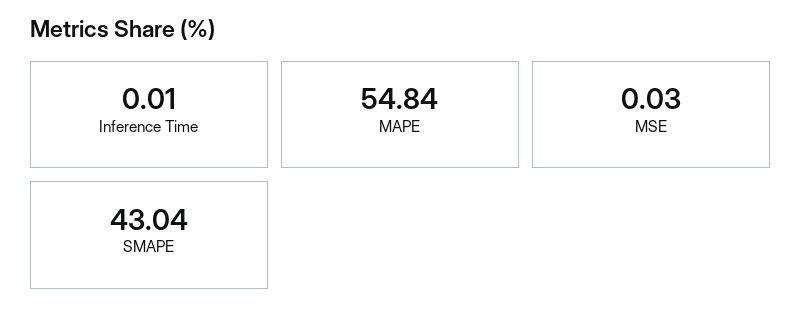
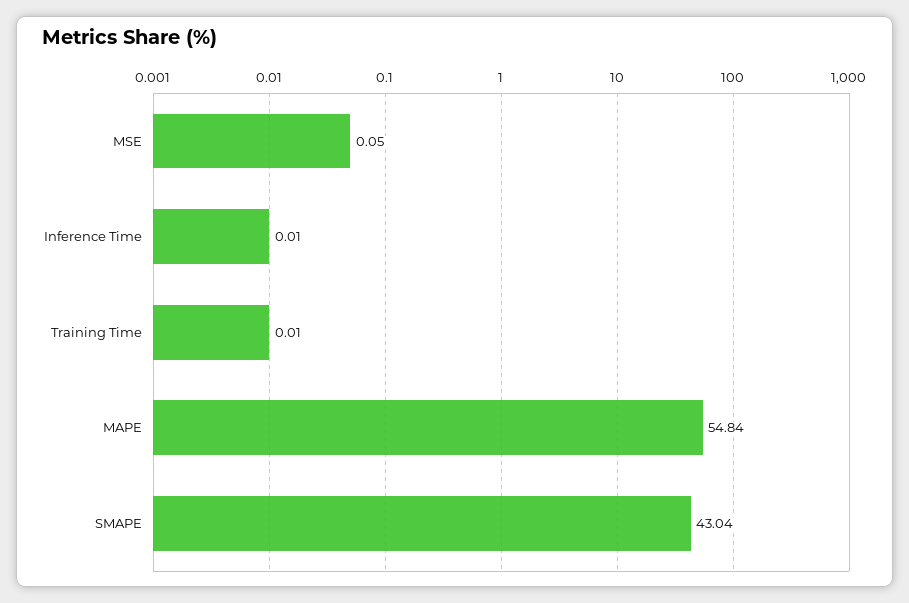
  {
    "Inference Time": 0.01,
    "MAPE": 54.84,
-   "MSE": 0.03,
+   "MSE": 0.05,
-   "SMAPE": 43.04
+   "SMAPE": 43.04,
+   "Training Time": 0.01
  }

